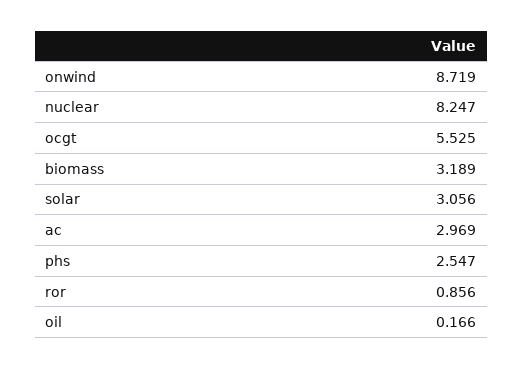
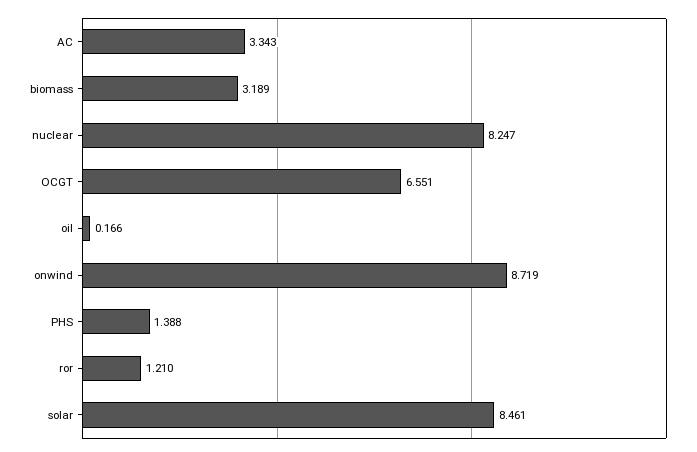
  {
    "onwind": 8.719,
    "nuclear": 8.247,
-   "ocgt": 5.525,
+   "ocgt": 6.551,
    "biomass": 3.189,
-   "solar": 3.056,
+   "solar": 8.461,
-   "ac": 2.969,
+   "ac": 3.343,
-   "phs": 2.547,
+   "phs": 1.388,
-   "ror": 0.856,
+   "ror": 1.21,
    "oil": 0.166
  }

